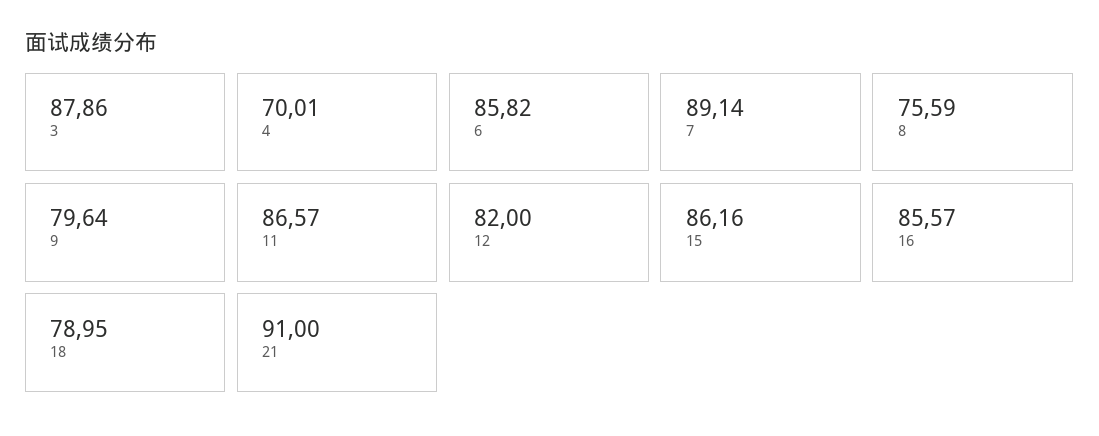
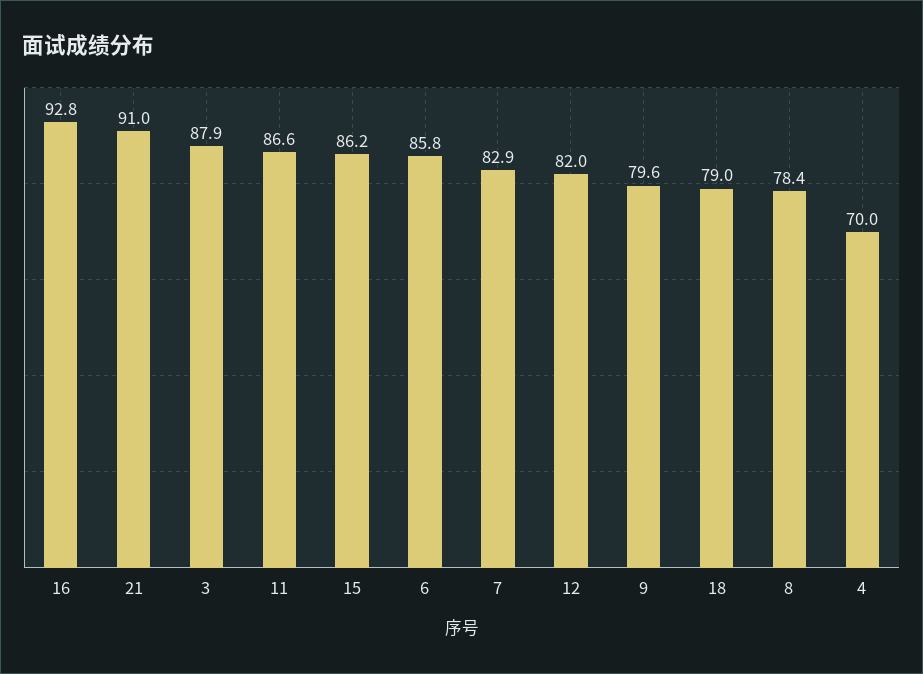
  {
    "3": 87.86,
    "4": 70.01,
    "6": 85.82,
-   "7": 89.14,
+   "7": 82.9,
-   "8": 75.59,
+   "8": 78.4,
    "9": 79.64,
    "11": 86.57,
    "12": 82,
    "15": 86.16,
-   "16": 85.57,
+   "16": 92.8,
    "18": 78.95,
    "21": 91
  }

